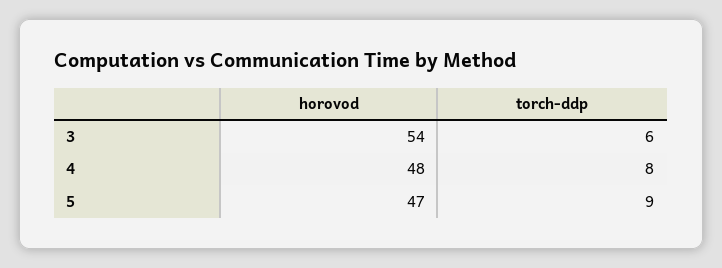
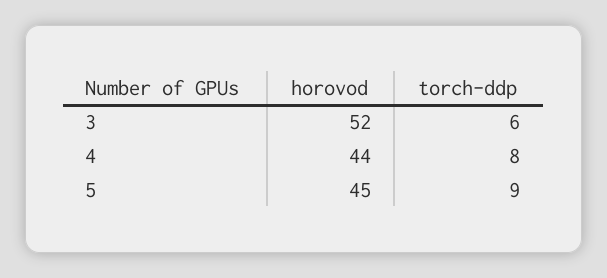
  {
    "horovod": {
-     "3": 54,
+     "3": 52,
-     "4": 48,
+     "4": 44,
-     "5": 47
+     "5": 45
    },
    "torch-ddp": {
      "3": 6,
      "4": 8,
      "5": 9
    }
  }

